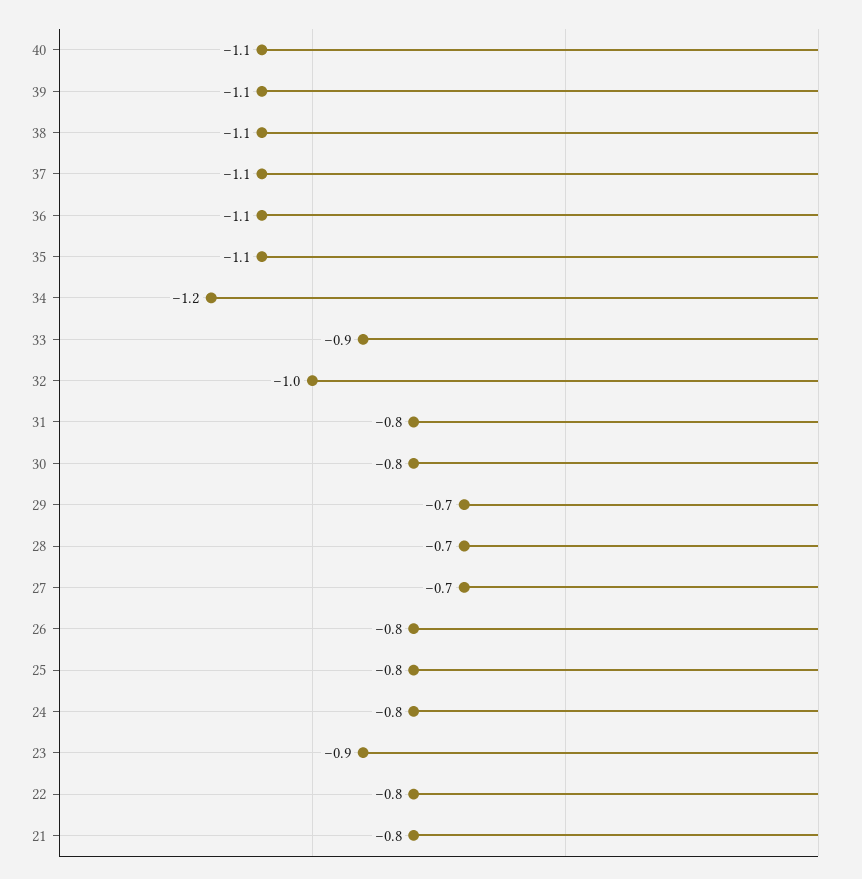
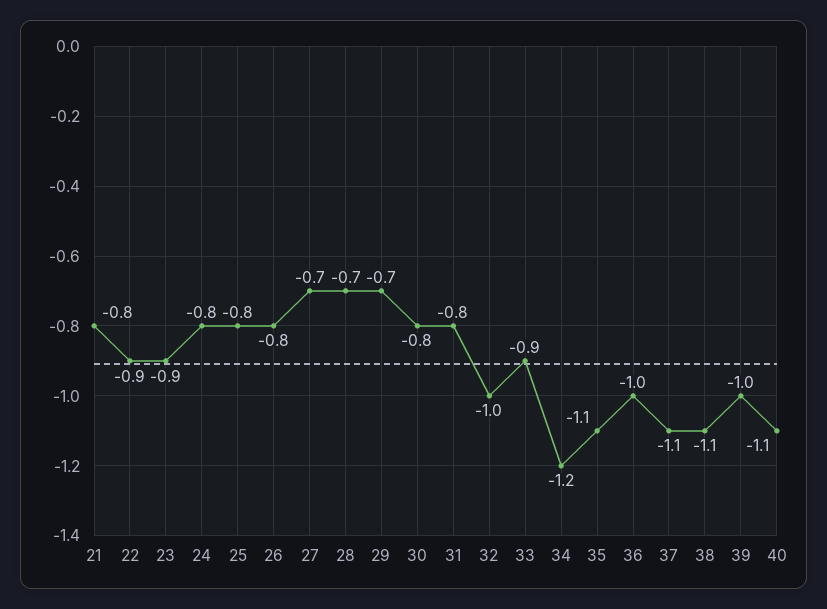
  {
    "40": -1.1,
-   "39": -1.1,
+   "39": -1,
    "38": -1.1,
    "37": -1.1,
-   "36": -1.1,
+   "36": -1,
    "35": -1.1,
    "34": -1.2,
    "33": -0.9,
    "32": -1,
    "31": -0.8,
    "30": -0.8,
    "29": -0.7,
    "28": -0.7,
    "27": -0.7,
    "26": -0.8,
    "25": -0.8,
    "24": -0.8,
    "23": -0.9,
-   "22": -0.8,
+   "22": -0.9,
    "21": -0.8
  }

